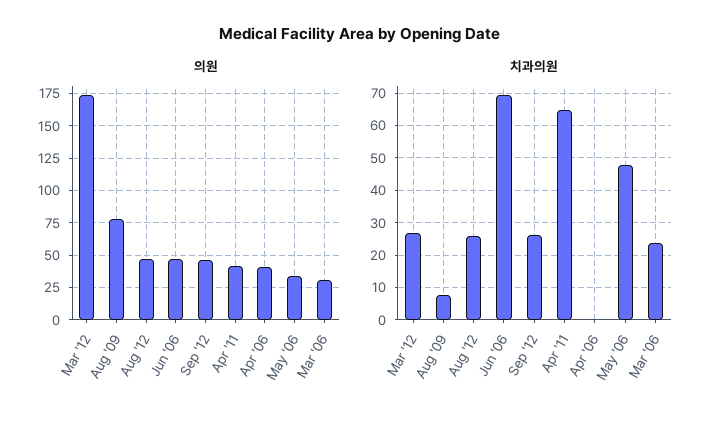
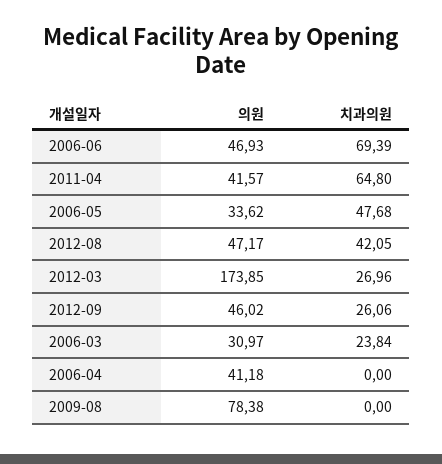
  {
    "의원": {
      "Mar '12": 173.85,
      "Aug '09": 78.38,
      "Aug '12": 47.17,
      "Jun '06": 46.93,
      "Sep '12": 46.02,
      "Apr '11": 41.57,
      "Apr '06": 41.18,
      "May '06": 33.62,
      "Mar '06": 30.97
    },
    "치과의원": {
      "Mar '12": 26.96,
-     "Aug '09": 8,
+     "Aug '09": 0,
-     "Aug '12": 26,
+     "Aug '12": 42.05,
      "Jun '06": 69.39,
      "Sep '12": 26.06,
      "Apr '11": 64.8,
      "Apr '06": 0,
      "May '06": 47.68,
      "Mar '06": 23.84
    }
  }

